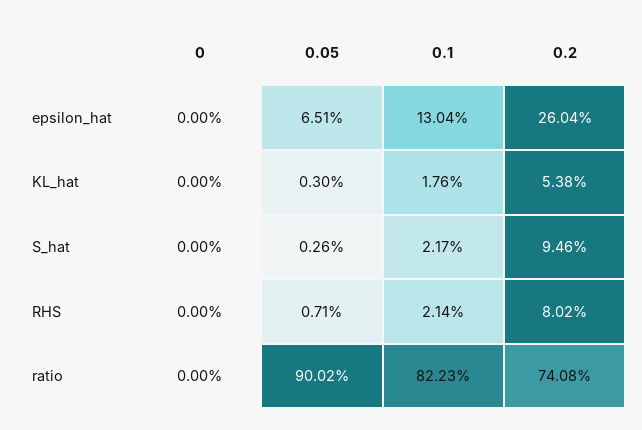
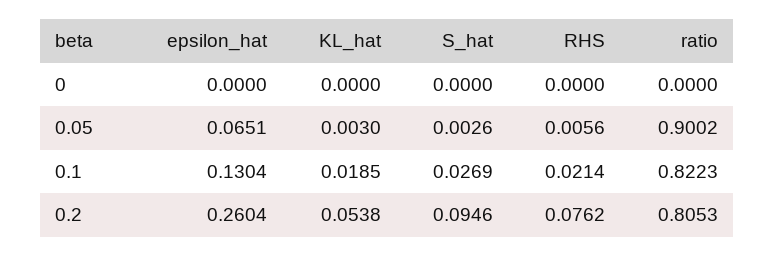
  {
    "0": {
      "epsilon_hat": 0,
      "KL_hat": 0,
      "S_hat": 0,
      "RHS": 0,
      "ratio": 0
    },
    "0.05": {
      "epsilon_hat": 0.0651,
      "KL_hat": 0.003,
      "S_hat": 0.0026,
-     "RHS": 0.0071,
+     "RHS": 0.0056,
      "ratio": 0.9002
    },
    "0.1": {
      "epsilon_hat": 0.1304,
-     "KL_hat": 0.0176,
+     "KL_hat": 0.0185,
-     "S_hat": 0.0217,
+     "S_hat": 0.0269,
      "RHS": 0.0214,
      "ratio": 0.8223
    },
    "0.2": {
      "epsilon_hat": 0.2604,
      "KL_hat": 0.0538,
      "S_hat": 0.0946,
-     "RHS": 0.0802,
+     "RHS": 0.0762,
-     "ratio": 0.7408
+     "ratio": 0.8053
    }
  }

